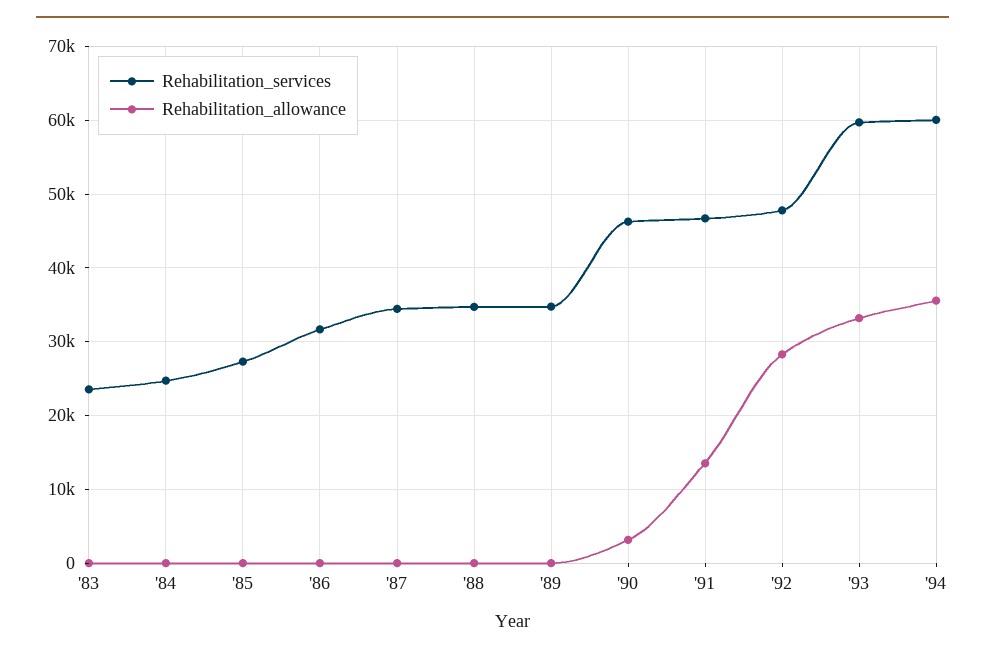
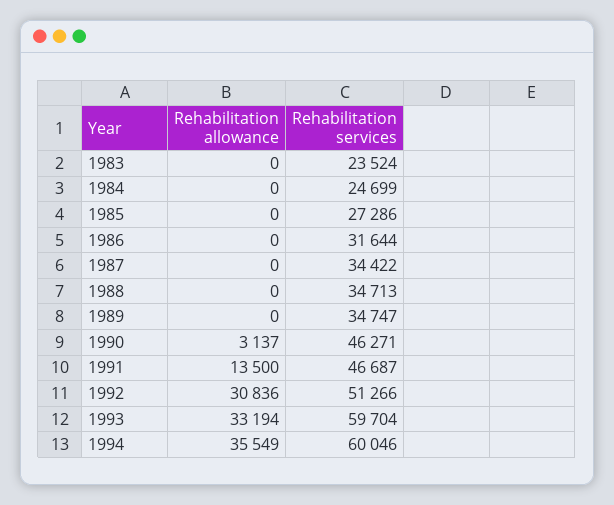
  {
    "Rehabilitation_services": {
      "'83": 23524,
      "'84": 24699,
      "'85": 27286,
      "'86": 31644,
      "'87": 34422,
      "'88": 34713,
      "'89": 34747,
      "'90": 46271,
      "'91": 46687,
-     "'92": 48000,
+     "'92": 51266,
      "'93": 59704,
      "'94": 60046
    },
    "Rehabilitation_allowance": {
      "'83": 0,
      "'84": 0,
      "'85": 0,
      "'86": 0,
      "'87": 0,
      "'88": 0,
      "'89": 0,
      "'90": 3137,
      "'91": 13500,
-     "'92": 28000,
+     "'92": 30836,
      "'93": 33194,
      "'94": 35549
    }
  }

